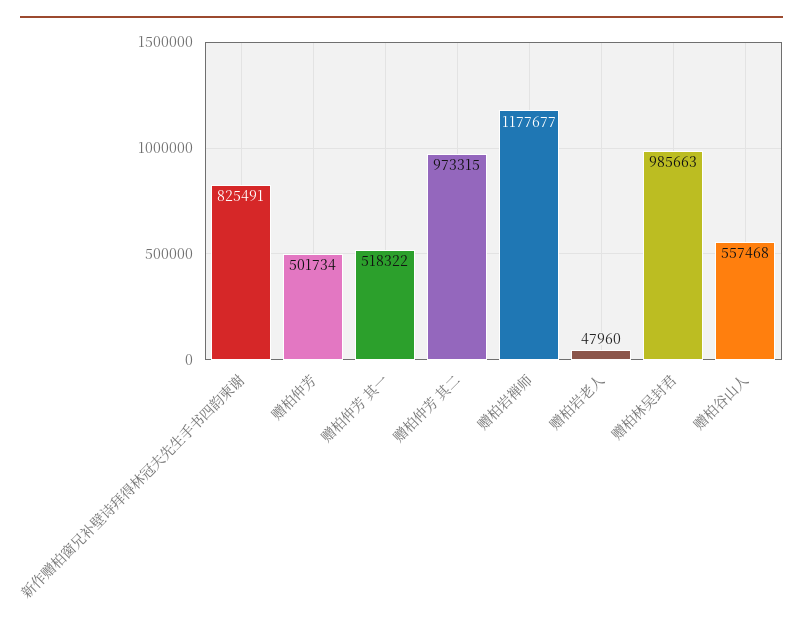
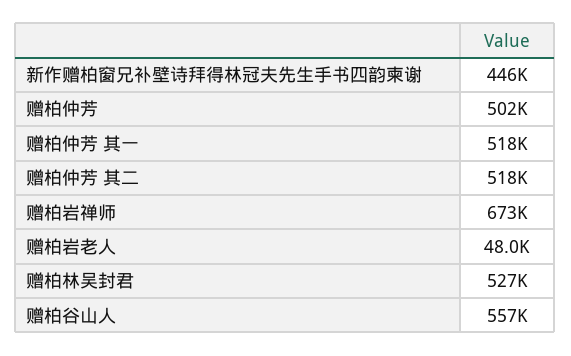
  {
-   "新作赠柏窗兄补壁诗拜得林冠夫先生手书四韵柬谢": 825491,
+   "新作赠柏窗兄补壁诗拜得林冠夫先生手书四韵柬谢": 446000,
    "赠柏仲芳": 501734,
    "赠柏仲芳 其一": 518322,
-   "赠柏仲芳 其二": 973315,
+   "赠柏仲芳 其二": 518000,
-   "赠柏岩禅师": 1177677,
+   "赠柏岩禅师": 673000,
    "赠柏岩老人": 47960,
-   "赠柏林吴封君": 985663,
+   "赠柏林吴封君": 527000,
    "赠柏谷山人": 557468
  }

